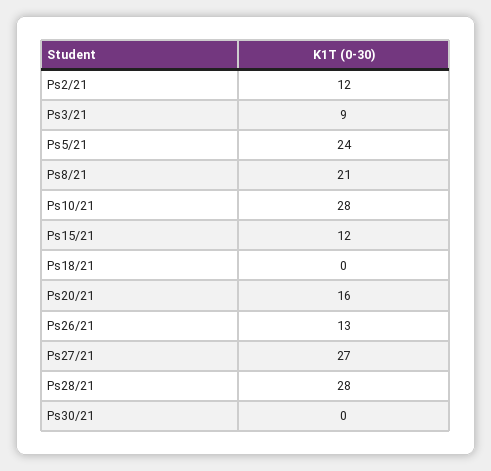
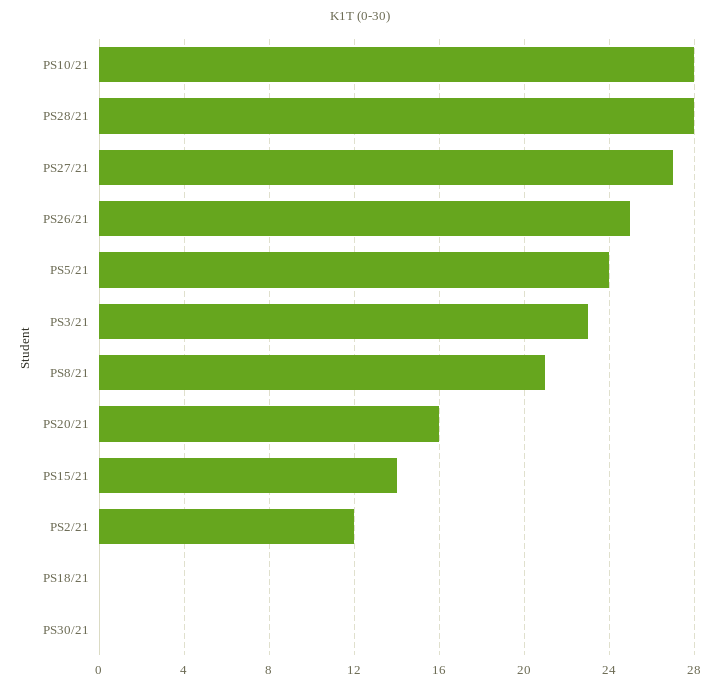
  {
    "Ps2/21": 12,
-   "Ps3/21": 9,
+   "Ps3/21": 23,
    "Ps5/21": 24,
    "Ps8/21": 21,
    "Ps10/21": 28,
-   "Ps15/21": 12,
+   "Ps15/21": 14,
    "Ps18/21": 0,
    "Ps20/21": 16,
-   "Ps26/21": 13,
+   "Ps26/21": 25,
    "Ps27/21": 27,
    "Ps28/21": 28,
    "Ps30/21": 0
  }

